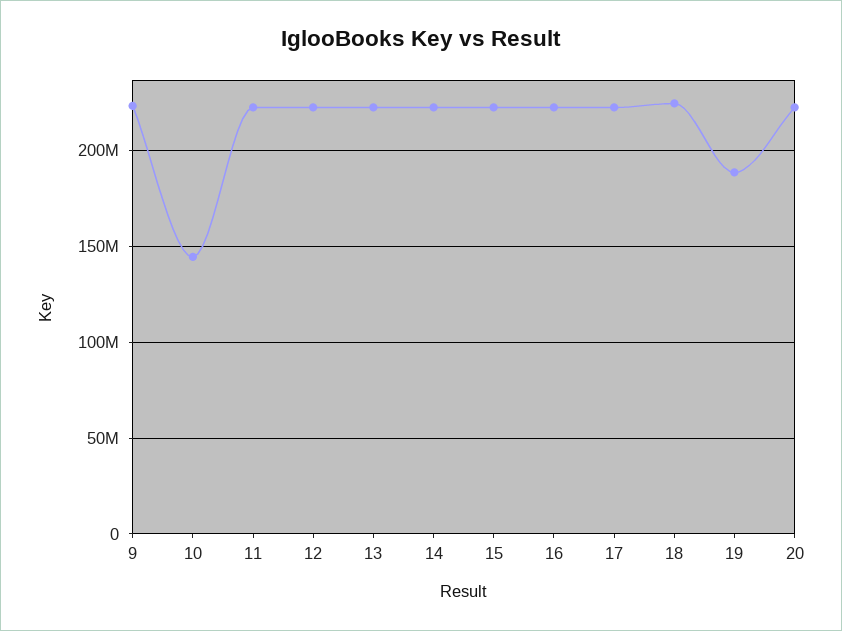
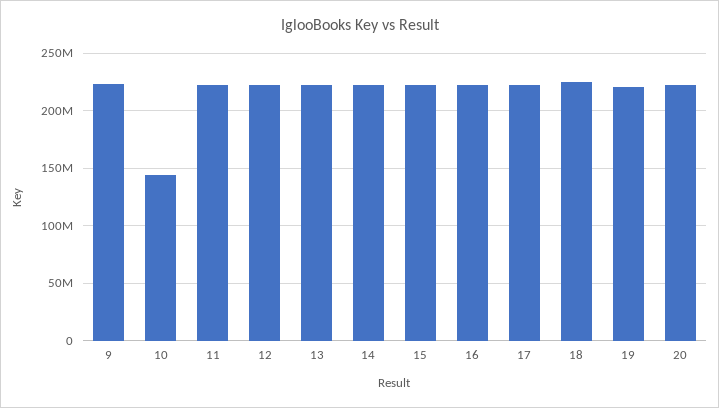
  {
    "9": 225000000,
    "10": 145000000,
    "11": 220000000,
    "12": 220000000,
    "13": 220000000,
    "14": 220000000,
    "15": 220000000,
    "16": 220000000,
    "17": 220000000,
    "18": 225000000,
-   "19": 190000000,
+   "19": 220000000,
    "20": 220000000
  }

